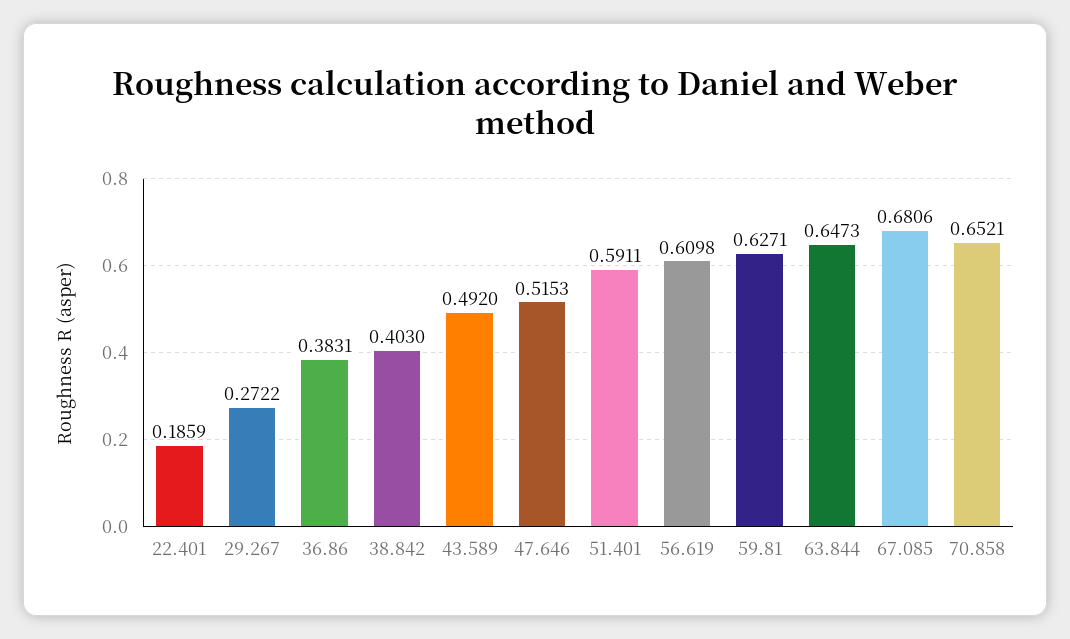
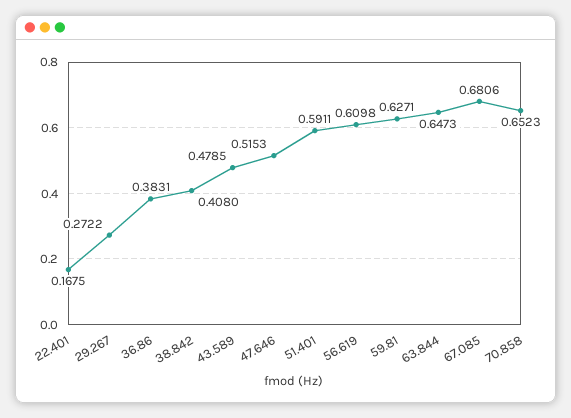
  {
-   "22.401": 0.1859,
+   "22.401": 0.1675,
    "29.267": 0.2722,
    "36.86": 0.3831,
-   "38.842": 0.403,
+   "38.842": 0.408,
-   "43.589": 0.492,
+   "43.589": 0.4785,
    "47.646": 0.5153,
    "51.401": 0.5911,
    "56.619": 0.6098,
    "59.81": 0.6271,
    "63.844": 0.6473,
    "67.085": 0.6806,
-   "70.858": 0.6521
+   "70.858": 0.6523
  }

